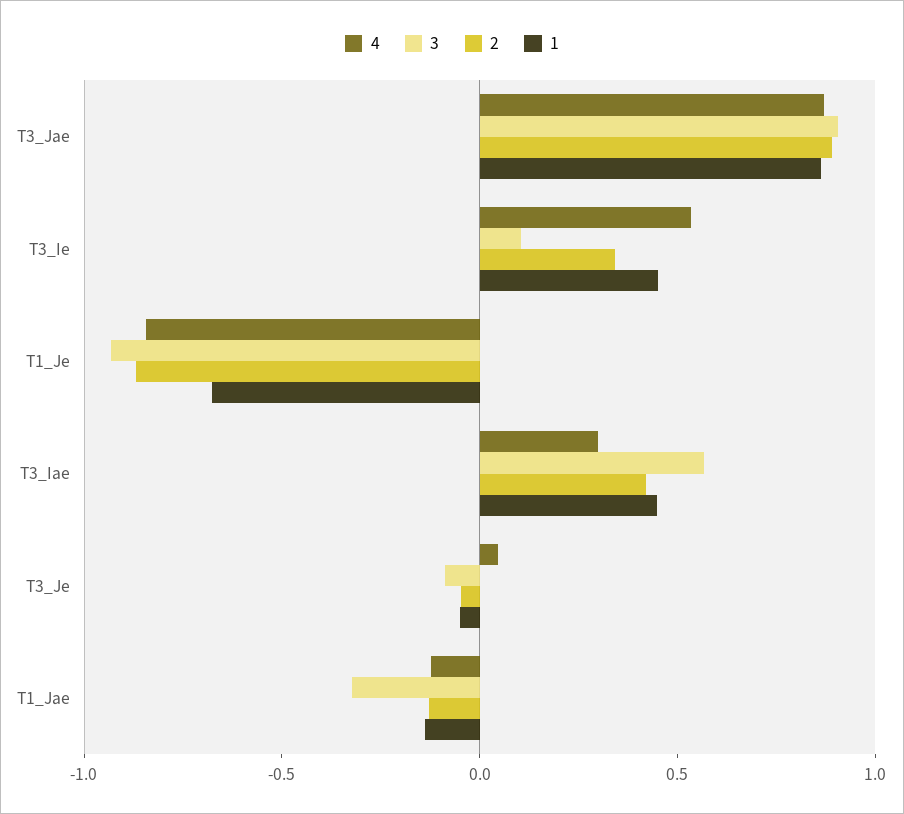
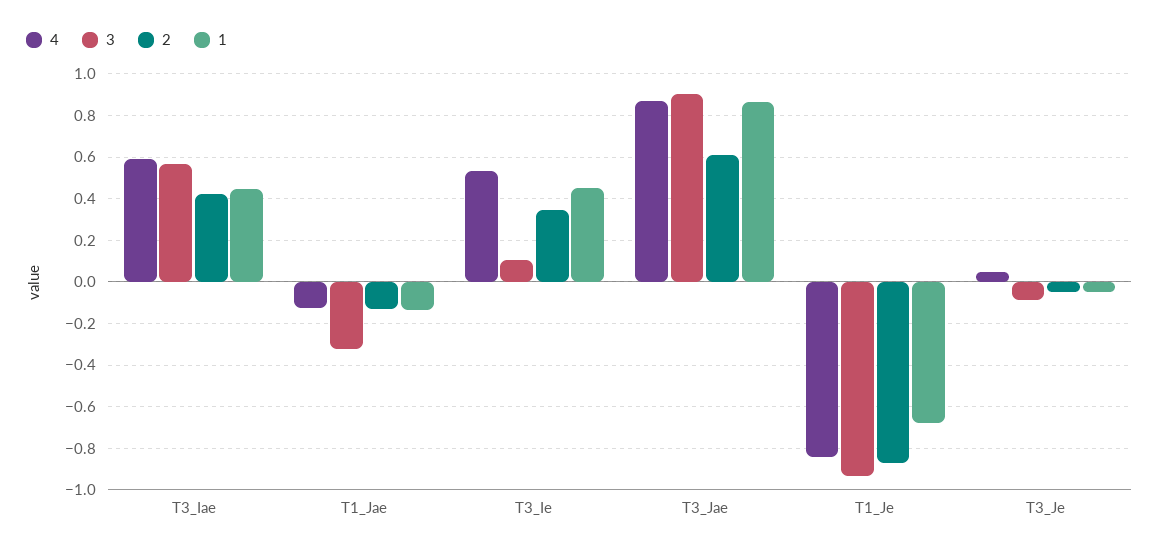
  {
    "4": {
      "T3_Jae": 0.85,
      "T3_Ie": 0.55,
      "T1_Je": -0.85,
-     "T3_Iae": 0.3,
+     "T3_Iae": 0.6,
      "T3_Je": 0.05,
      "T1_Jae": -0.1
    },
    "3": {
      "T3_Jae": 0.9,
      "T3_Ie": 0.1,
      "T1_Je": -0.95,
      "T3_Iae": 0.55,
      "T3_Je": -0.1,
      "T1_Jae": -0.3
    },
    "2": {
-     "T3_Jae": 0.9,
+     "T3_Jae": 0.6,
      "T3_Ie": 0.35,
      "T1_Je": -0.85,
      "T3_Iae": 0.4,
      "T3_Je": -0.05,
      "T1_Jae": -0.15
    },
    "1": {
      "T3_Jae": 0.85,
      "T3_Ie": 0.45,
      "T1_Je": -0.7,
      "T3_Iae": 0.45,
      "T3_Je": -0.05,
      "T1_Jae": -0.15
    }
  }

